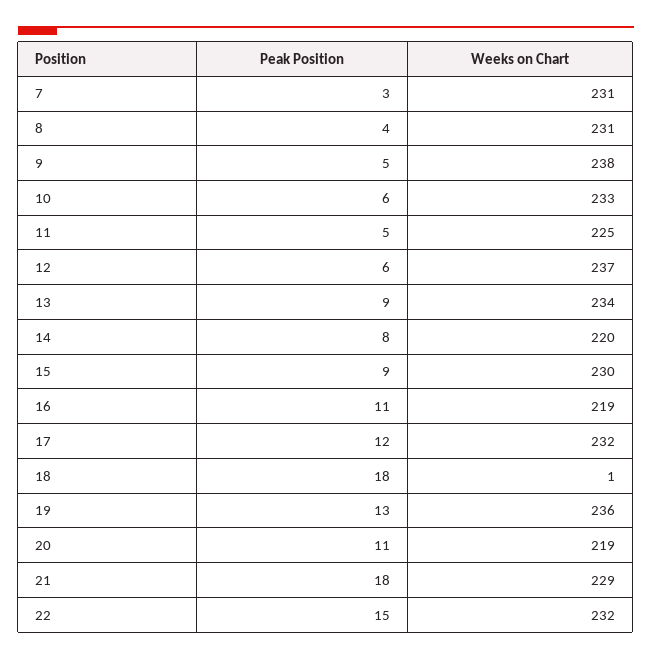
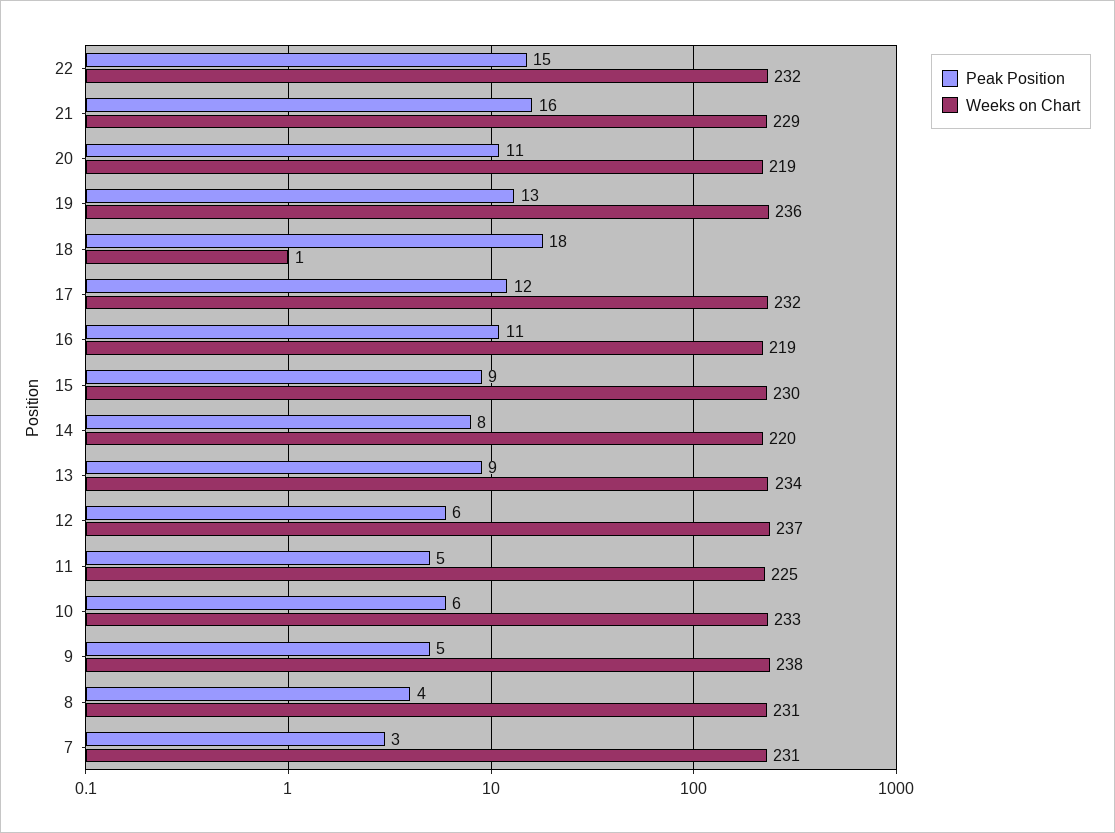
  {
    "Peak Position": {
      "7": 3,
      "8": 4,
      "9": 5,
      "10": 6,
      "11": 5,
      "12": 6,
      "13": 9,
      "14": 8,
      "15": 9,
      "16": 11,
      "17": 12,
      "18": 18,
      "19": 13,
      "20": 11,
-     "21": 18,
+     "21": 16,
      "22": 15
    },
    "Weeks on Chart": {
      "7": 231,
      "8": 231,
      "9": 238,
      "10": 233,
      "11": 225,
      "12": 237,
      "13": 234,
      "14": 220,
      "15": 230,
      "16": 219,
      "17": 232,
      "18": 1,
      "19": 236,
      "20": 219,
      "21": 229,
      "22": 232
    }
  }

